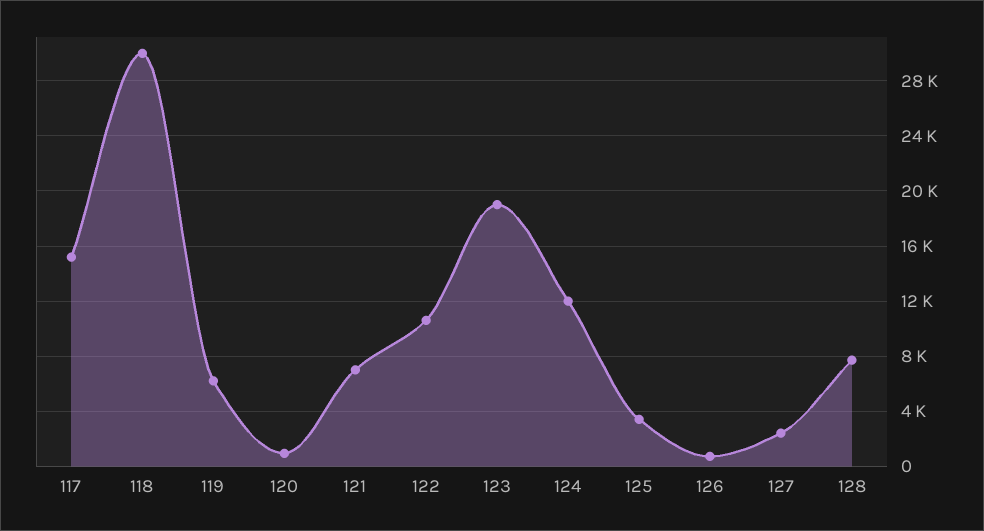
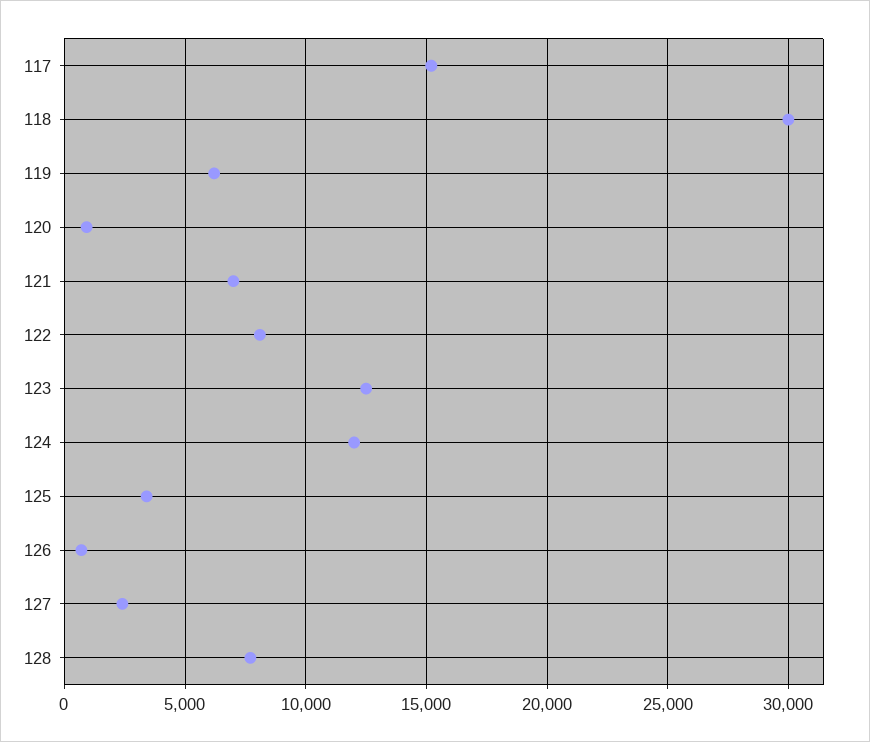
  {
    "117": 15000,
    "118": 30000,
    "119": 6000,
    "120": 1000,
    "121": 7000,
-   "122": 10500,
+   "122": 8000,
-   "123": 19000,
+   "123": 12500,
    "124": 12000,
    "125": 3500,
    "126": 500,
    "127": 2500,
    "128": 7500
  }

